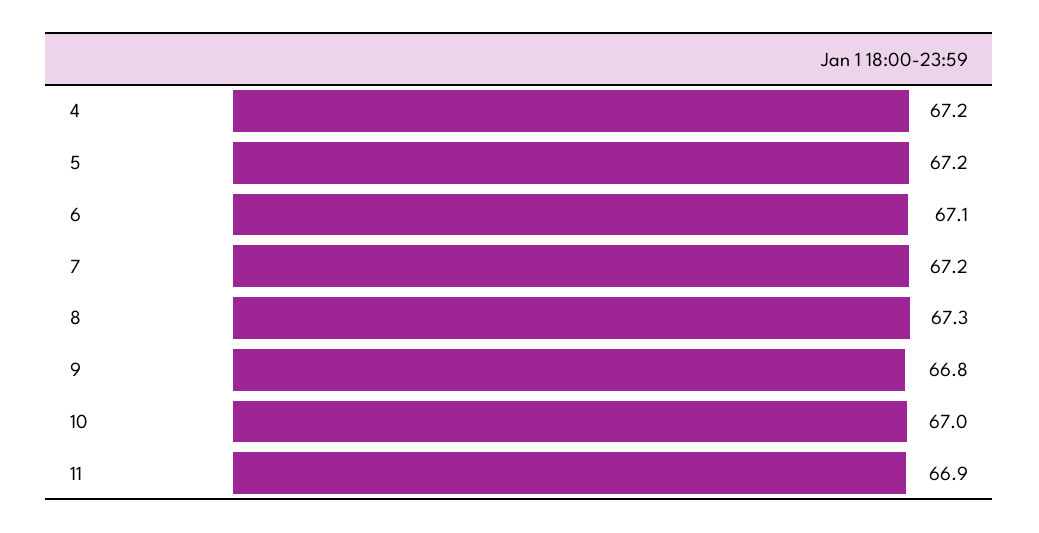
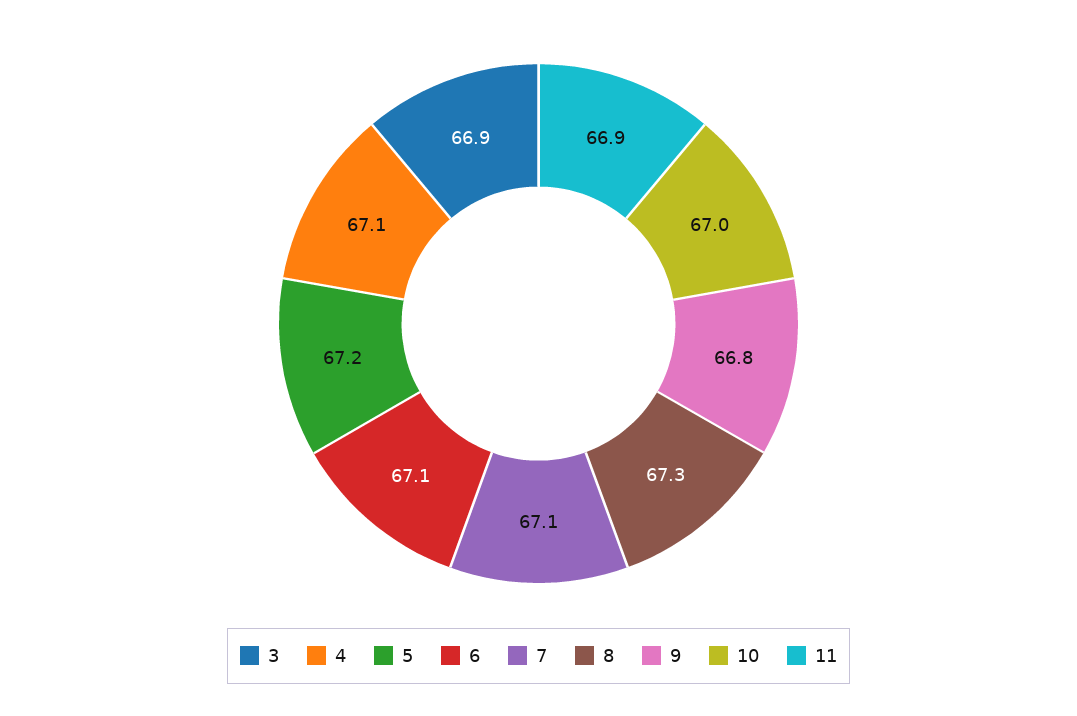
  {
-   "4": 67.2,
+   "4": 67.1,
    "5": 67.2,
    "6": 67.1,
-   "7": 67.2,
+   "7": 67.1,
    "8": 67.3,
    "9": 66.8,
    "10": 67,
-   "11": 66.9
+   "11": 66.9,
+   "3": 66.9
  }

